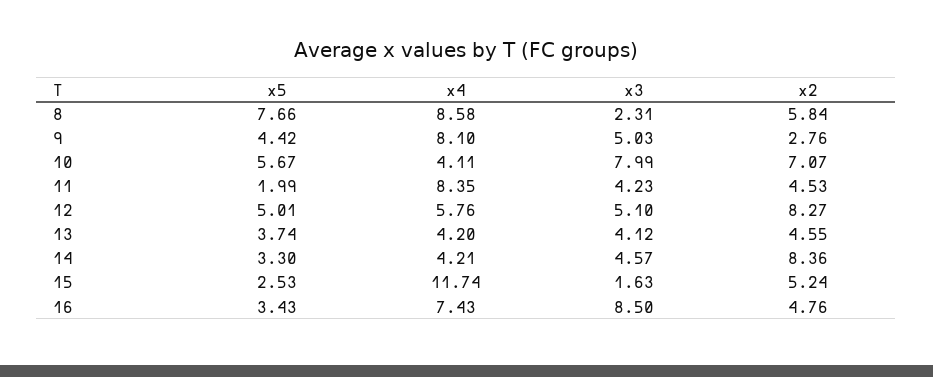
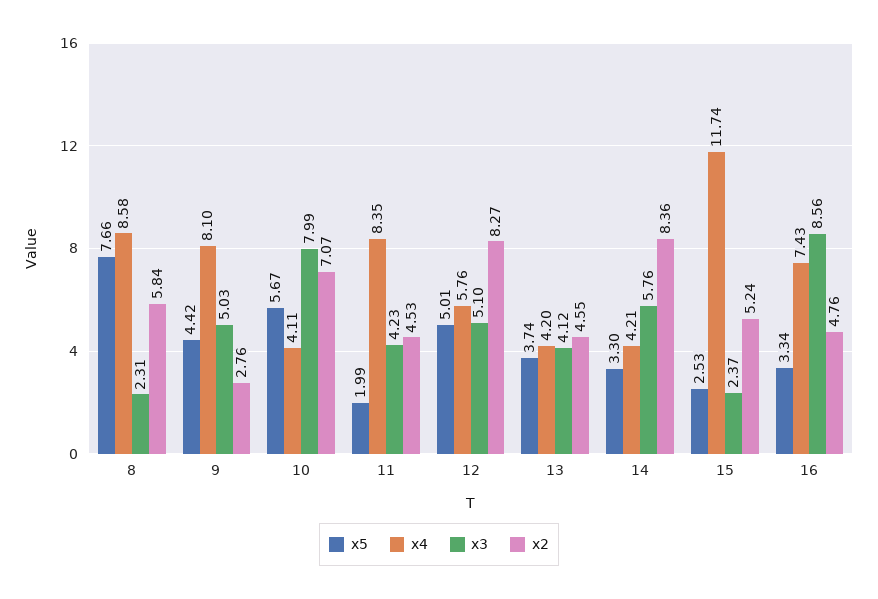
  {
    "x5": {
      "8": 7.66,
      "9": 4.42,
      "10": 5.67,
      "11": 1.99,
      "12": 5.01,
      "13": 3.74,
      "14": 3.3,
      "15": 2.53,
-     "16": 3.43
+     "16": 3.34
    },
    "x4": {
      "8": 8.58,
      "9": 8.1,
      "10": 4.11,
      "11": 8.35,
      "12": 5.76,
      "13": 4.2,
      "14": 4.21,
      "15": 11.74,
      "16": 7.43
    },
    "x3": {
      "8": 2.31,
      "9": 5.03,
      "10": 7.99,
      "11": 4.23,
      "12": 5.1,
      "13": 4.12,
-     "14": 4.57,
+     "14": 5.76,
-     "15": 1.63,
+     "15": 2.37,
-     "16": 8.5
+     "16": 8.56
    },
    "x2": {
      "8": 5.84,
      "9": 2.76,
      "10": 7.07,
      "11": 4.53,
      "12": 8.27,
      "13": 4.55,
      "14": 8.36,
      "15": 5.24,
      "16": 4.76
    }
  }

